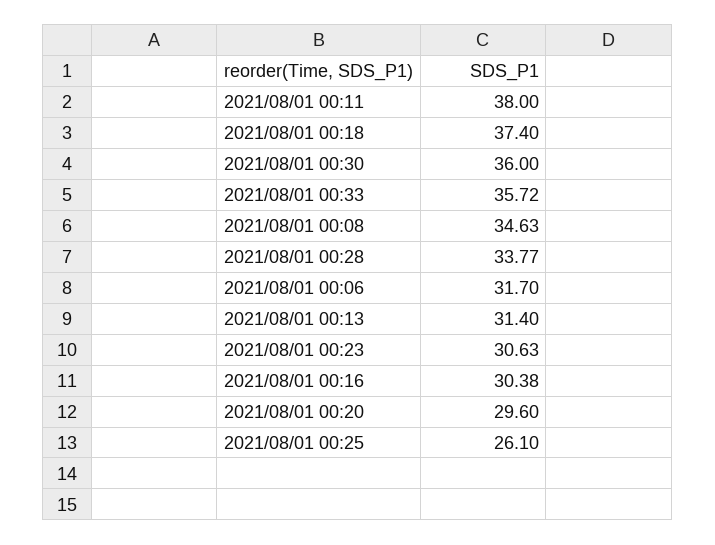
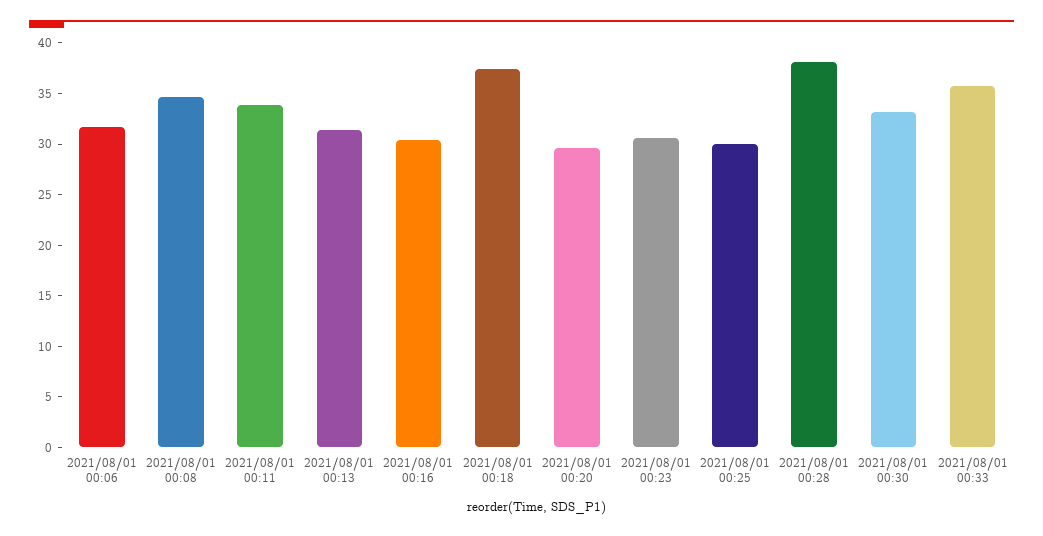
  {
-   "2021/08/01 00:11": 38,
+   "2021/08/01 00:11": 34,
    "2021/08/01 00:18": 37.4,
-   "2021/08/01 00:30": 36,
+   "2021/08/01 00:30": 33,
    "2021/08/01 00:33": 35.72,
    "2021/08/01 00:08": 34.63,
-   "2021/08/01 00:28": 33.77,
+   "2021/08/01 00:28": 38,
    "2021/08/01 00:06": 31.7,
    "2021/08/01 00:13": 31.4,
    "2021/08/01 00:23": 30.63,
    "2021/08/01 00:16": 30.38,
    "2021/08/01 00:20": 29.6,
-   "2021/08/01 00:25": 26.1
+   "2021/08/01 00:25": 30
  }

